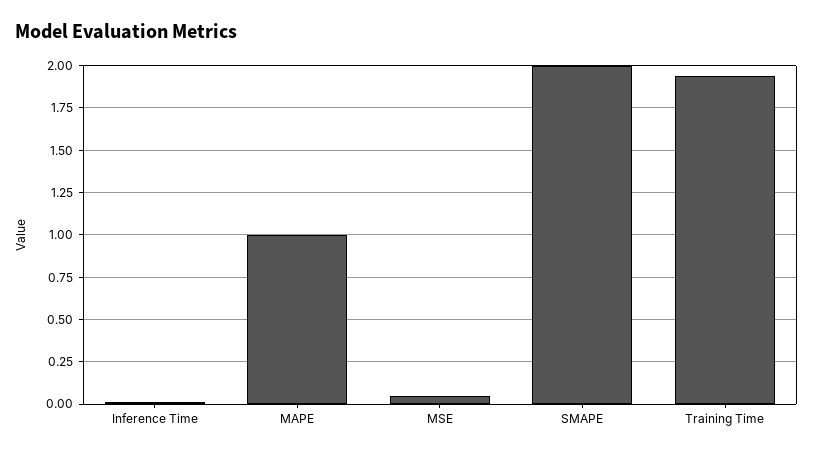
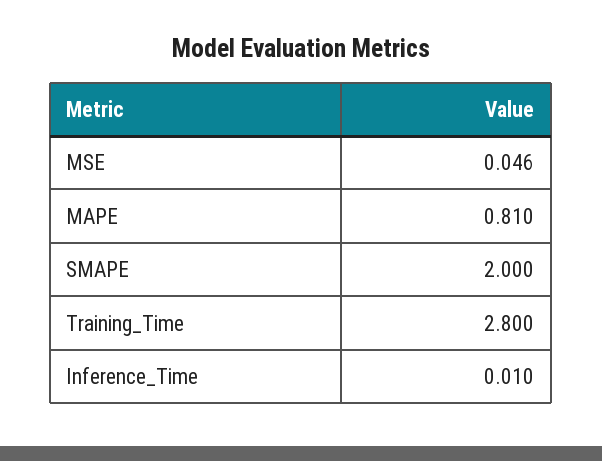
  {
    "Inference Time": 0.01,
-   "MAPE": 1,
+   "MAPE": 0.81,
    "MSE": 0.046,
    "SMAPE": 2,
-   "Training Time": 1.95
+   "Training Time": 2.8
  }

